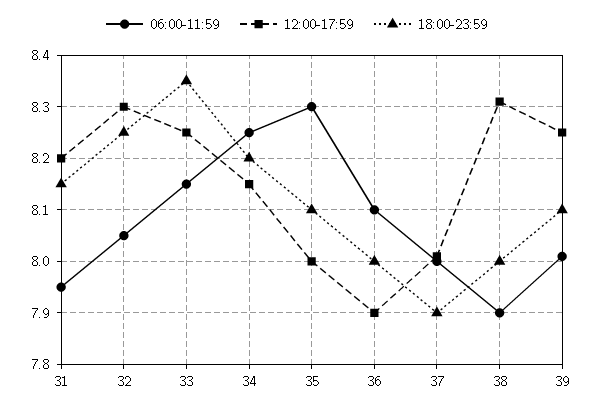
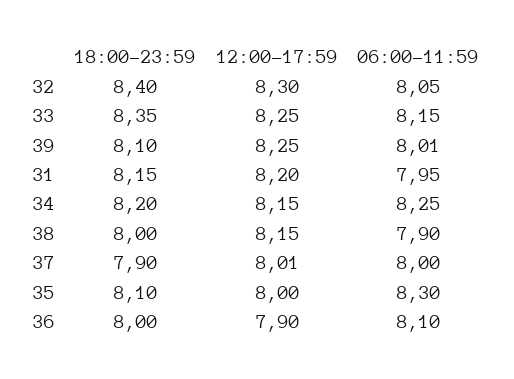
  {
    "06:00-11:59": {
      "31": 7.95,
      "32": 8.05,
      "33": 8.15,
      "34": 8.25,
      "35": 8.3,
      "36": 8.1,
      "37": 8,
      "38": 7.9,
      "39": 8.01
    },
    "12:00-17:59": {
      "31": 8.2,
      "32": 8.3,
      "33": 8.25,
      "34": 8.15,
      "35": 8,
      "36": 7.9,
      "37": 8.01,
-     "38": 8.3,
+     "38": 8.15,
      "39": 8.25
    },
    "18:00-23:59": {
      "31": 8.15,
-     "32": 8.25,
+     "32": 8.4,
      "33": 8.35,
      "34": 8.2,
      "35": 8.1,
      "36": 8,
      "37": 7.9,
      "38": 8,
      "39": 8.1
    }
  }

